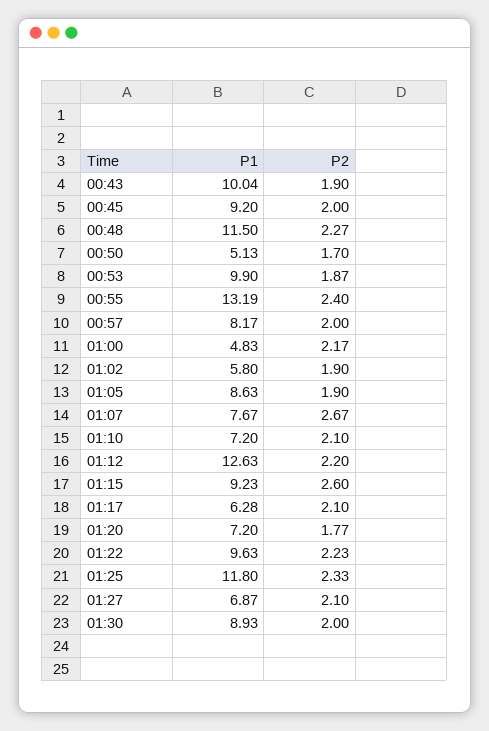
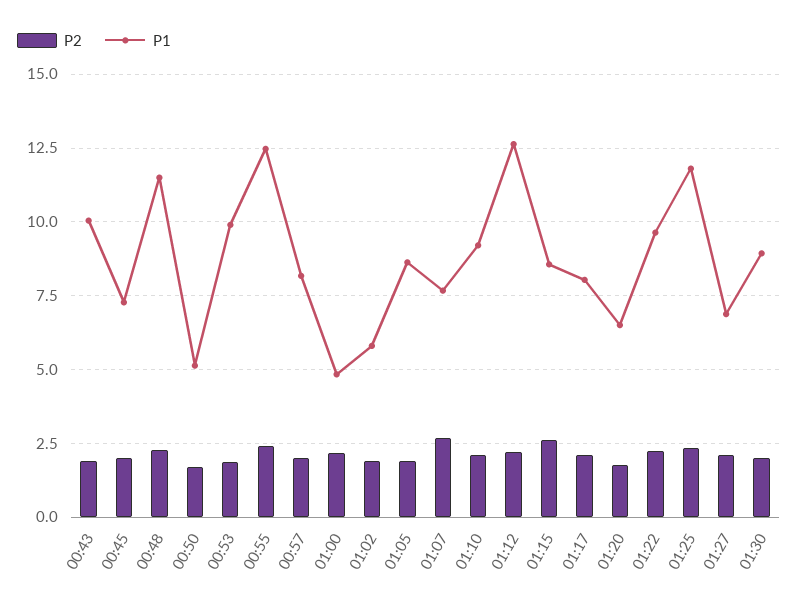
  {
    "P1": {
      "00:43": 10.04,
-     "00:45": 9.2,
+     "00:45": 7.25,
      "00:48": 11.5,
      "00:50": 5.13,
      "00:53": 9.9,
-     "00:55": 13.19,
+     "00:55": 12.5,
      "00:57": 8.17,
      "01:00": 4.83,
      "01:02": 5.8,
      "01:05": 8.63,
      "01:07": 7.67,
-     "01:10": 7.2,
+     "01:10": 9.25,
      "01:12": 12.63,
-     "01:15": 9.23,
+     "01:15": 8.5,
-     "01:17": 6.28,
+     "01:17": 8,
-     "01:20": 7.2,
+     "01:20": 6.5,
      "01:22": 9.63,
      "01:25": 11.8,
      "01:27": 6.87,
      "01:30": 8.93
    },
    "P2": {
      "00:43": 1.9,
      "00:45": 2,
      "00:48": 2.27,
      "00:50": 1.7,
      "00:53": 1.87,
      "00:55": 2.4,
      "00:57": 2,
      "01:00": 2.17,
      "01:02": 1.9,
      "01:05": 1.9,
      "01:07": 2.67,
      "01:10": 2.1,
      "01:12": 2.2,
      "01:15": 2.6,
      "01:17": 2.1,
      "01:20": 1.77,
      "01:22": 2.23,
      "01:25": 2.33,
      "01:27": 2.1,
      "01:30": 2
    }
  }

